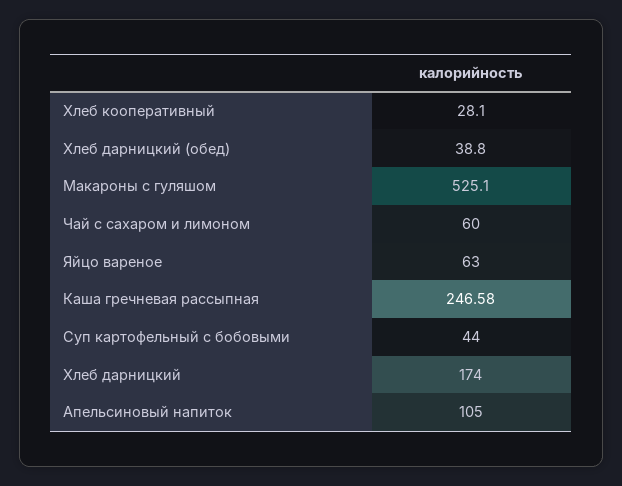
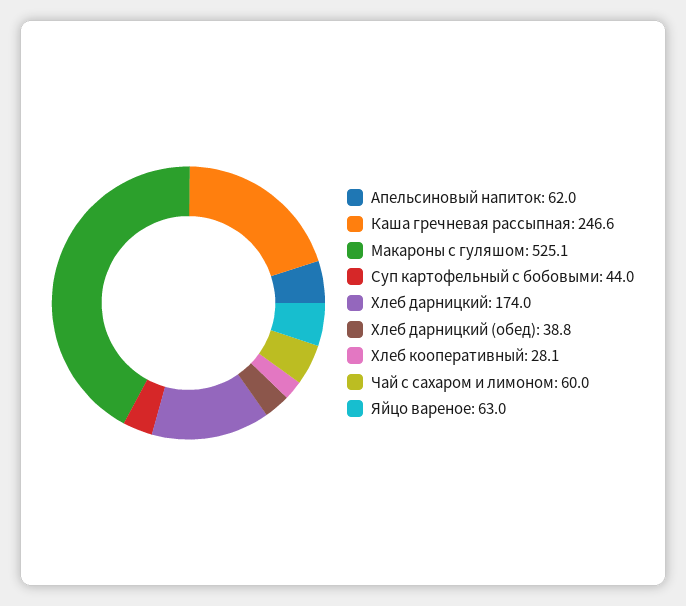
  {
    "Хлеб кооперативный": 28.1,
    "Хлеб дарницкий (обед)": 38.8,
    "Макароны с гуляшом": 525.1,
    "Чай с сахаром и лимоном": 60,
    "Яйцо вареное": 63,
    "Каша гречневая рассыпная": 246.58,
    "Суп картофельный с бобовыми": 44,
    "Хлеб дарницкий": 174,
-   "Апельсиновый напиток": 105
+   "Апельсиновый напиток": 62
  }

